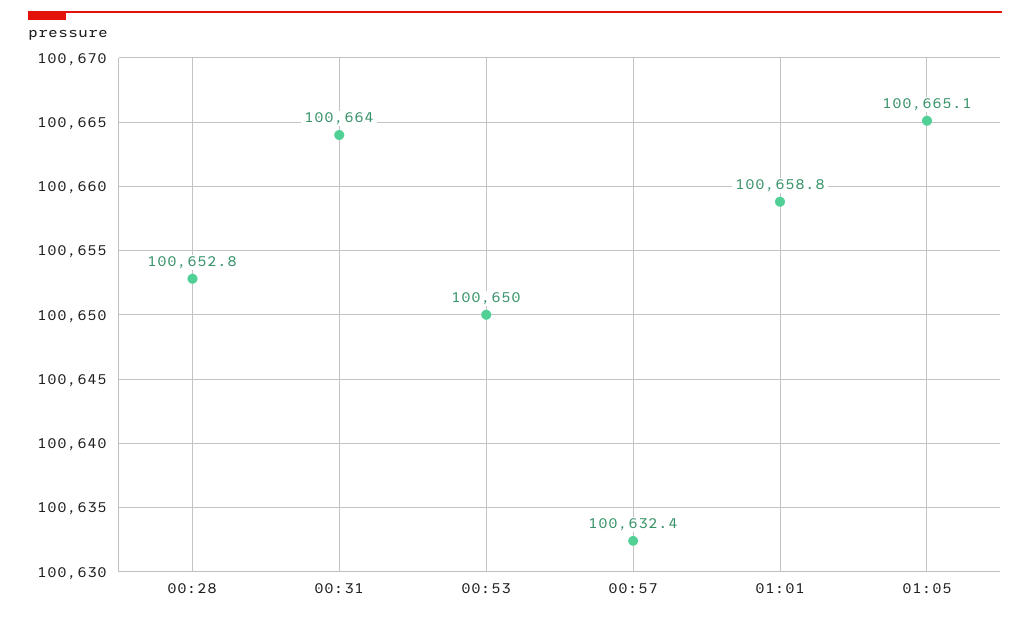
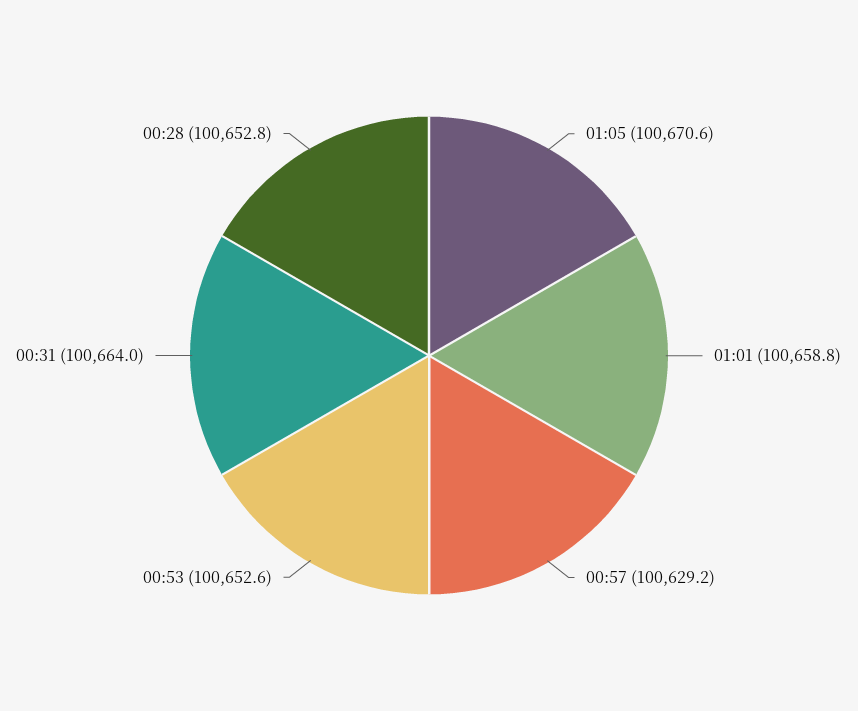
  {
    "00:28": 100652.8,
    "00:31": 100664,
-   "00:53": 100650,
+   "00:53": 100652.6,
-   "00:57": 100632.4,
+   "00:57": 100629.2,
    "01:01": 100658.8,
-   "01:05": 100665.1
+   "01:05": 100670.6
  }

